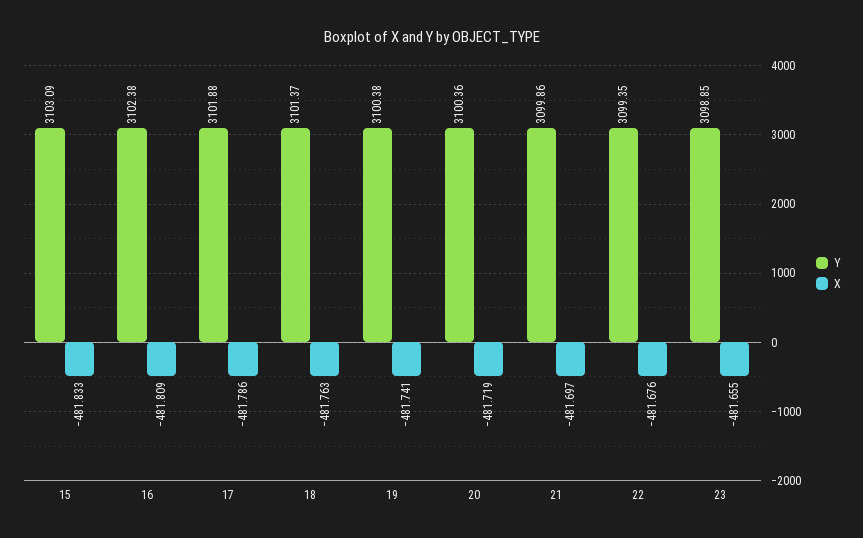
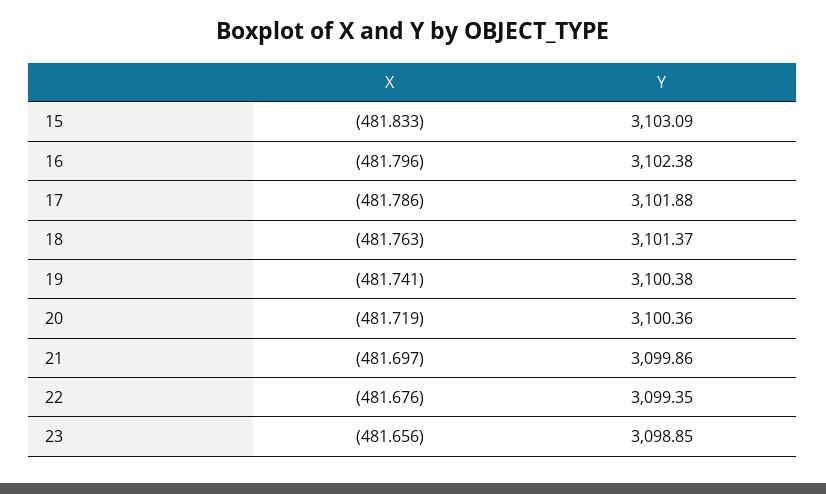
  {
    "Y": {
      "15": 3103.09,
      "16": 3102.38,
      "17": 3101.88,
      "18": 3101.37,
      "19": 3100.38,
      "20": 3100.36,
      "21": 3099.86,
      "22": 3099.35,
      "23": 3098.85
    },
    "X": {
      "15": -481.833,
-     "16": -481.809,
+     "16": -481.796,
      "17": -481.786,
      "18": -481.763,
      "19": -481.741,
      "20": -481.719,
      "21": -481.697,
      "22": -481.676,
-     "23": -481.655
+     "23": -481.656
    }
  }

